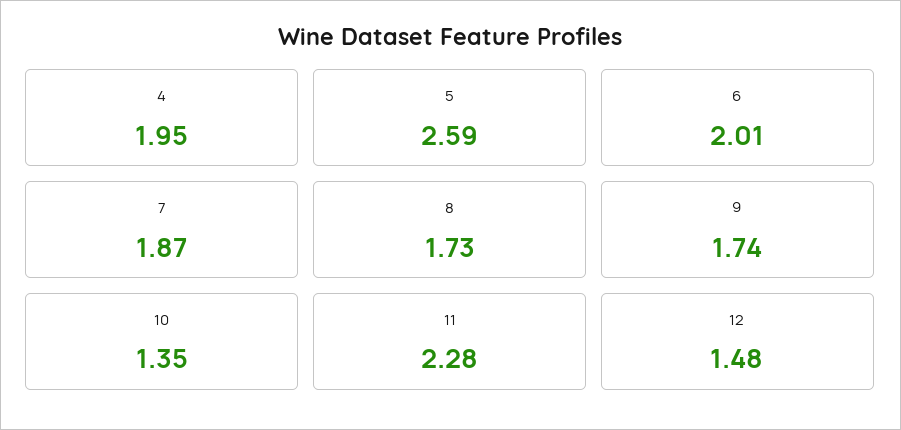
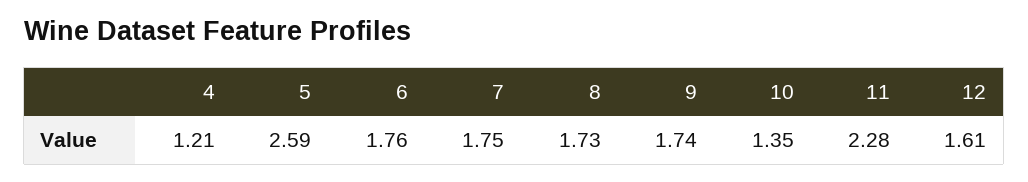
  {
-   "4": 1.95,
+   "4": 1.21,
    "5": 2.59,
-   "6": 2.01,
+   "6": 1.76,
-   "7": 1.87,
+   "7": 1.75,
    "8": 1.73,
    "9": 1.74,
    "10": 1.35,
    "11": 2.28,
-   "12": 1.48
+   "12": 1.61
  }

